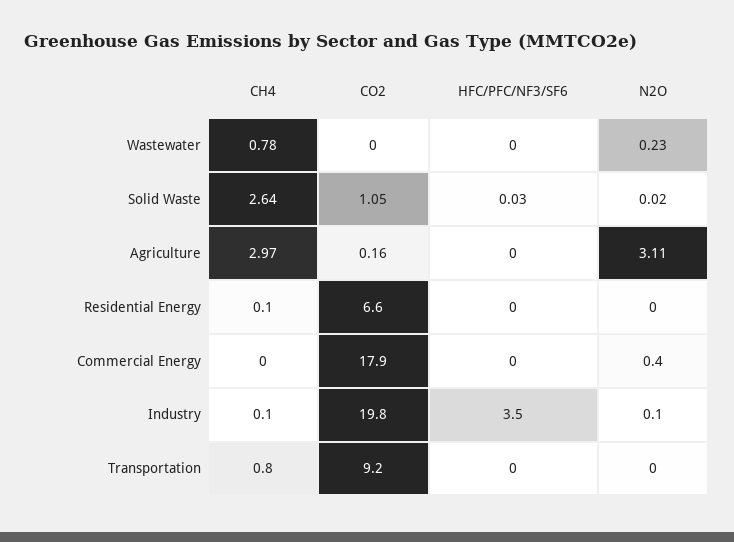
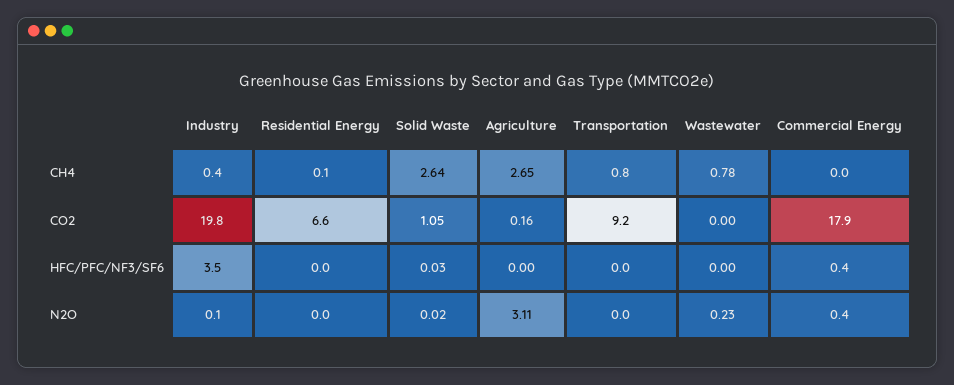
  {
    "CH4": {
      "Wastewater": 0.78,
      "Solid Waste": 2.64,
-     "Agriculture": 2.97,
+     "Agriculture": 2.65,
      "Residential Energy": 0.1,
      "Commercial Energy": 0,
-     "Industry": 0.1,
+     "Industry": 0.4,
      "Transportation": 0.8
    },
    "CO2": {
      "Wastewater": 0,
      "Solid Waste": 1.05,
      "Agriculture": 0.16,
      "Residential Energy": 6.6,
      "Commercial Energy": 17.9,
      "Industry": 19.8,
      "Transportation": 9.2
    },
    "HFC/PFC/NF3/SF6": {
      "Wastewater": 0,
      "Solid Waste": 0.03,
      "Agriculture": 0,
      "Residential Energy": 0,
-     "Commercial Energy": 0,
+     "Commercial Energy": 0.4,
      "Industry": 3.5,
      "Transportation": 0
    },
    "N2O": {
      "Wastewater": 0.23,
      "Solid Waste": 0.02,
      "Agriculture": 3.11,
      "Residential Energy": 0,
      "Commercial Energy": 0.4,
      "Industry": 0.1,
      "Transportation": 0
    }
  }

